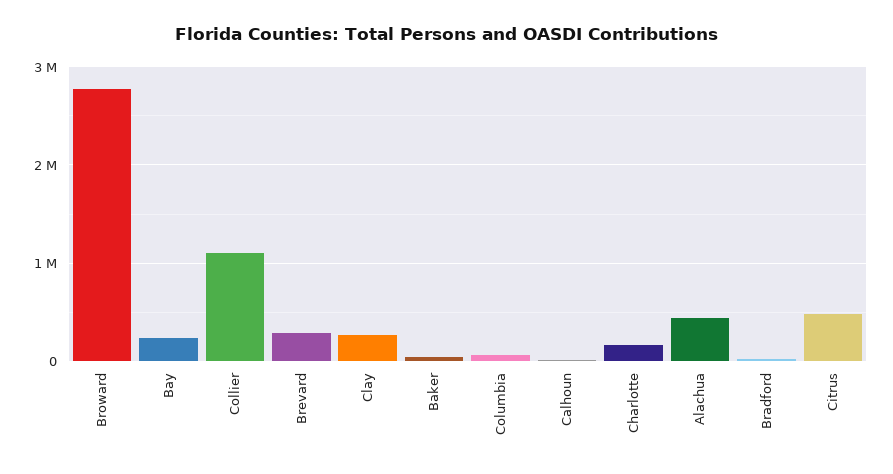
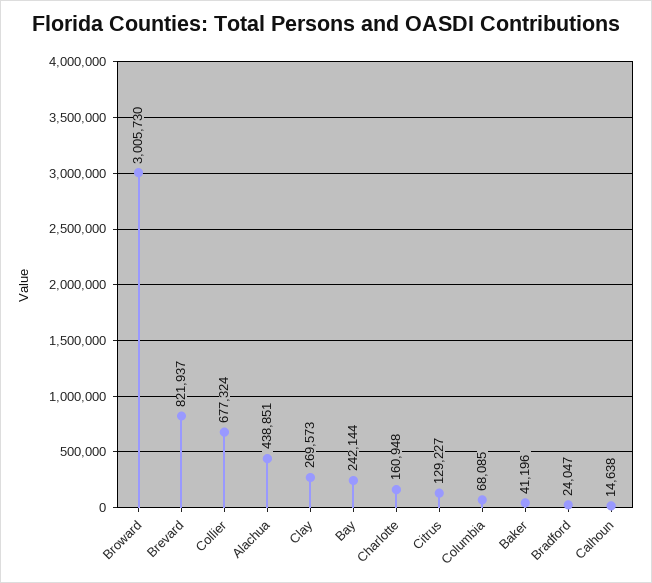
  {
-   "Broward": 2800000,
+   "Broward": 3005730,
    "Bay": 242144,
-   "Collier": 1100000,
+   "Collier": 677324,
-   "Brevard": 300000,
+   "Brevard": 821937,
    "Clay": 269573,
    "Baker": 41196,
    "Columbia": 68085,
    "Calhoun": 14638,
    "Charlotte": 160948,
    "Alachua": 438851,
    "Bradford": 24047,
-   "Citrus": 500000
+   "Citrus": 129227
  }

